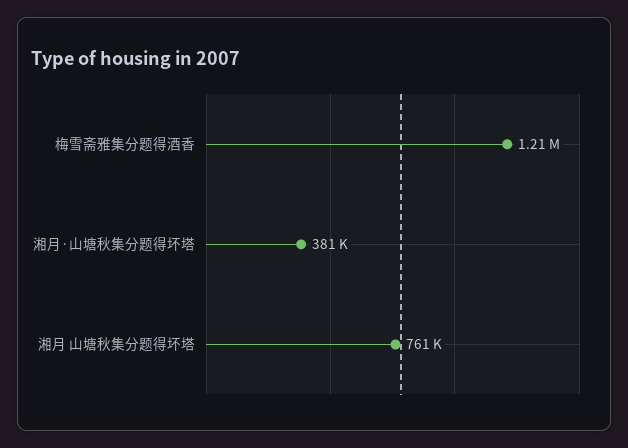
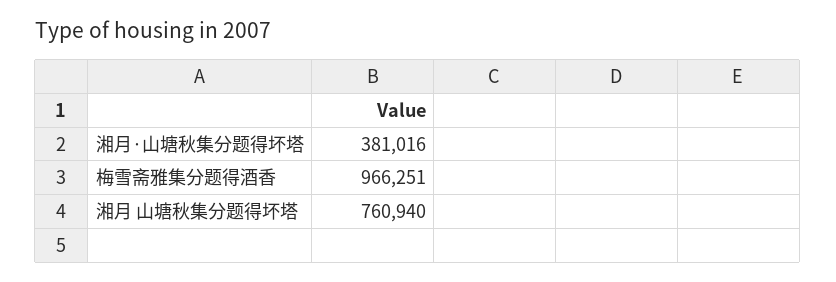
  {
-   "梅雪斋雅集分题得酒香": 1210000,
+   "梅雪斋雅集分题得酒香": 966251,
    "湘月·山塘秋集分题得坏塔": 381016,
    "湘月 山塘秋集分题得坏塔": 760940
  }

